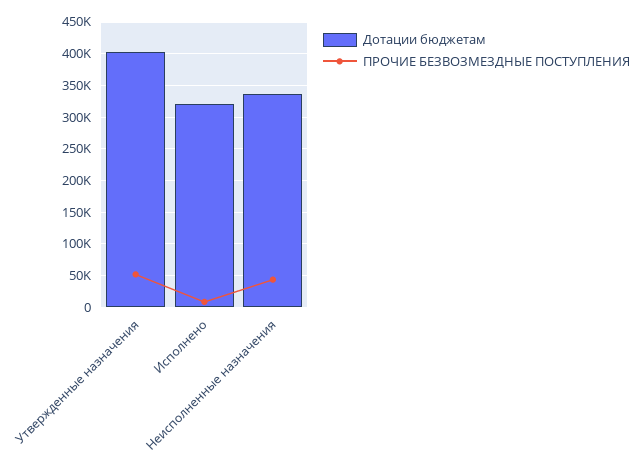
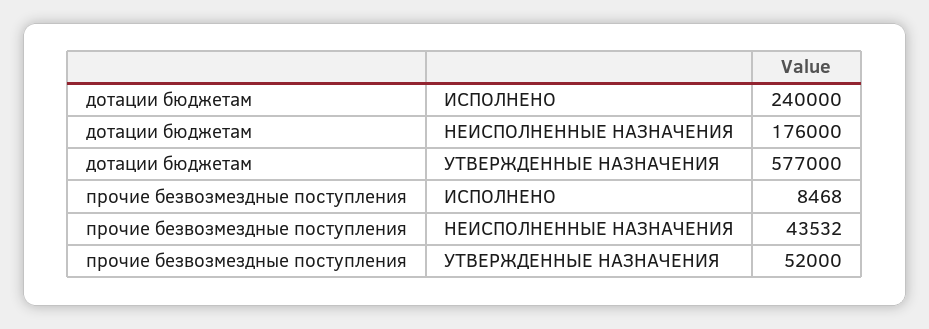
  {
    "Дотации бюджетам": {
-     "Утвержденные назначения": 400000,
+     "Утвержденные назначения": 577000,
-     "Исполнено": 320000,
+     "Исполнено": 240000,
-     "Неисполненные назначения": 340000
+     "Неисполненные назначения": 176000
    },
    "ПРОЧИЕ БЕЗВОЗМЕЗДНЫЕ ПОСТУПЛЕНИЯ": {
      "Утвержденные назначения": 52000,
      "Исполнено": 8468,
      "Неисполненные назначения": 43532
    }
  }

